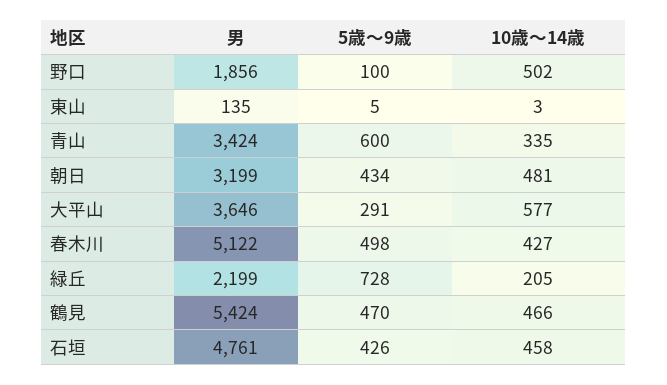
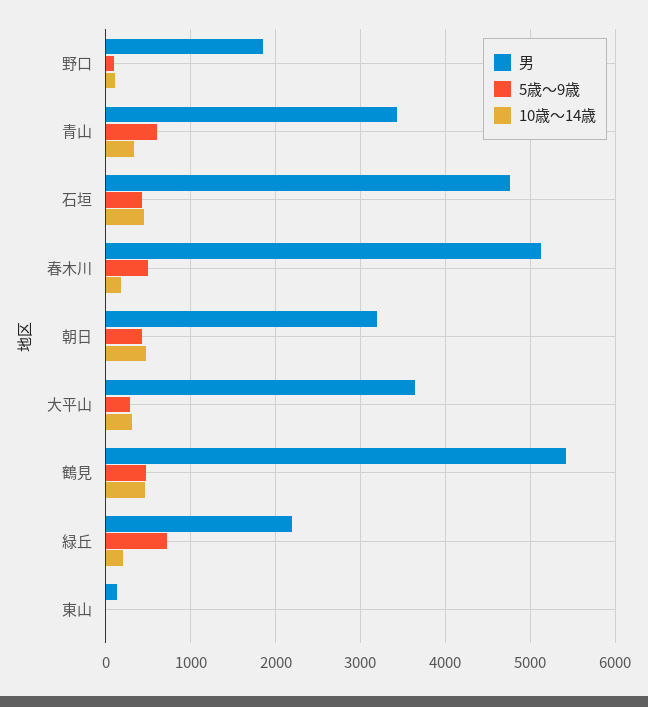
  {
    "男": {
      "野口": 1856,
      "東山": 135,
      "青山": 3424,
      "朝日": 3199,
      "大平山": 3646,
      "春木川": 5122,
      "緑丘": 2199,
      "鶴見": 5424,
      "石垣": 4761
    },
    "5歳～9歳": {
      "野口": 100,
      "東山": 5,
      "青山": 600,
      "朝日": 434,
      "大平山": 291,
      "春木川": 498,
      "緑丘": 728,
      "鶴見": 470,
      "石垣": 426
    },
    "10歳～14歳": {
-     "野口": 502,
+     "野口": 100,
      "東山": 3,
      "青山": 335,
      "朝日": 481,
-     "大平山": 577,
+     "大平山": 300,
-     "春木川": 427,
+     "春木川": 200,
      "緑丘": 205,
      "鶴見": 466,
      "石垣": 458
    }
  }

